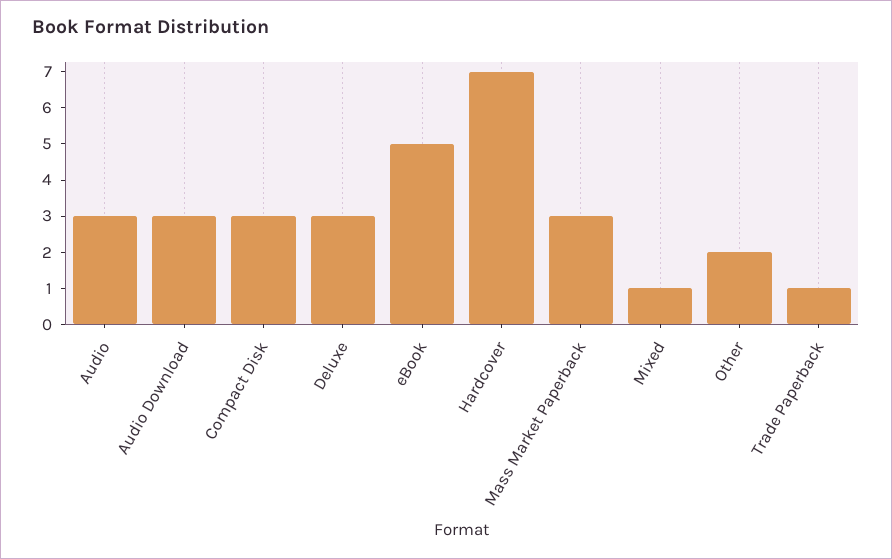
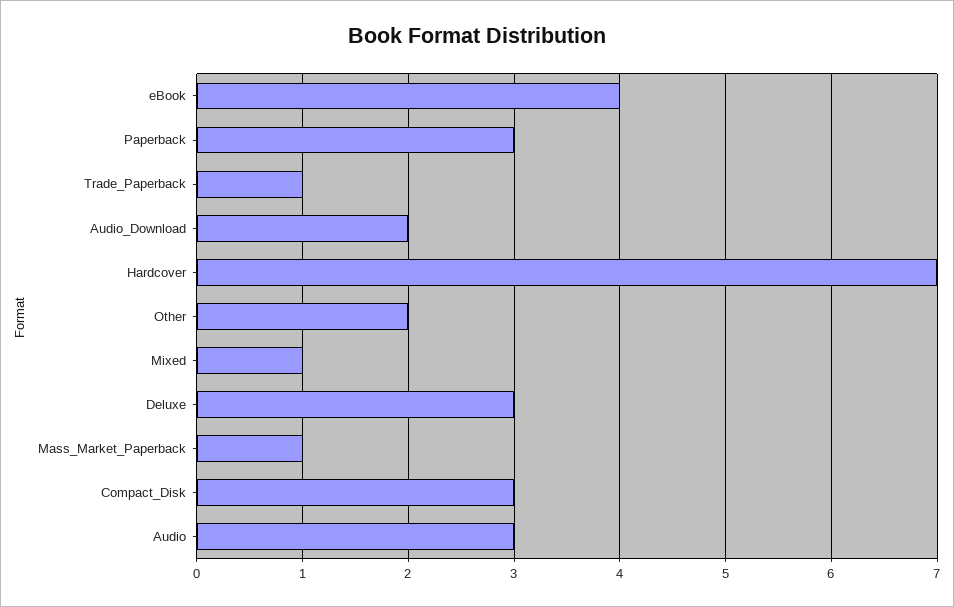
  {
    "Audio": 3,
-   "Audio Download": 3,
+   "Audio Download": 2,
    "Compact Disk": 3,
    "Deluxe": 3,
-   "eBook": 5,
+   "eBook": 4,
    "Hardcover": 7,
-   "Mass Market Paperback": 3,
+   "Mass Market Paperback": 1,
    "Mixed": 1,
    "Other": 2,
-   "Trade Paperback": 1
+   "Trade Paperback": 1,
+   "Paperback": 3
  }

